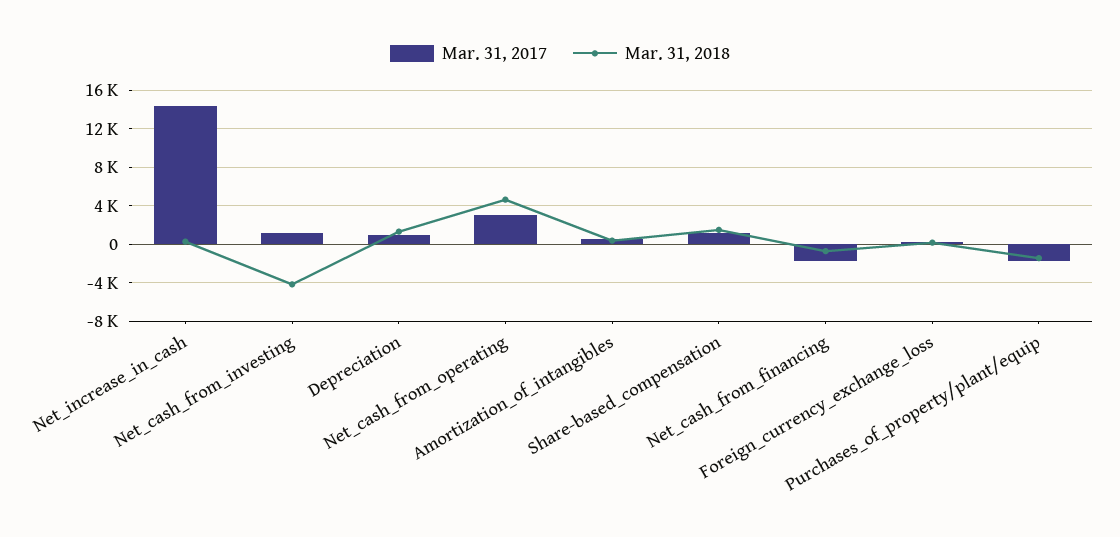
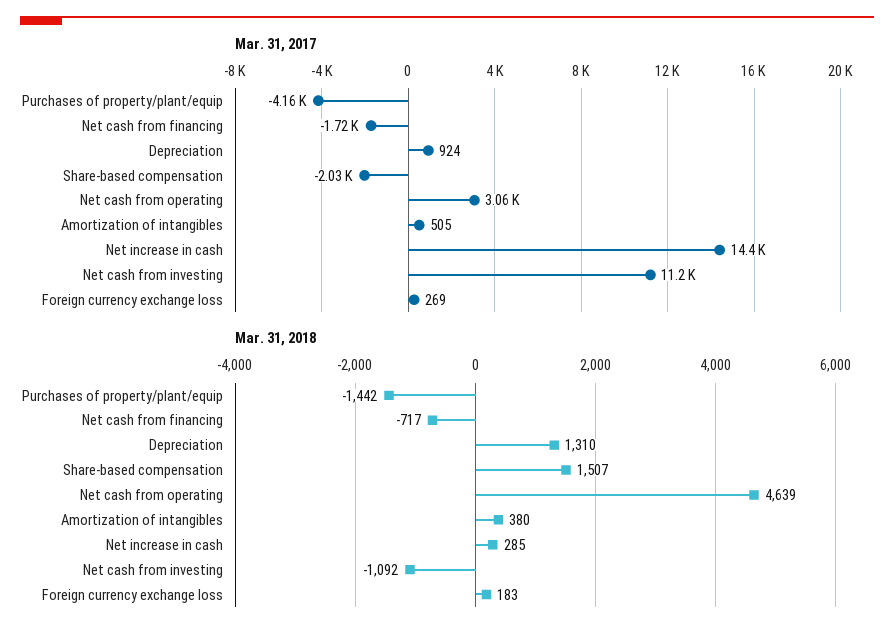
  {
    "Mar. 31, 2017": {
      "Net_increase_in_cash": 14400,
-     "Net_cash_from_investing": 1000,
+     "Net_cash_from_investing": 11200,
      "Depreciation": 924,
      "Net_cash_from_operating": 3060,
      "Amortization_of_intangibles": 505,
-     "Share-based_compensation": 1000,
+     "Share-based_compensation": -2030,
      "Net_cash_from_financing": -1720,
      "Foreign_currency_exchange_loss": 269,
-     "Purchases_of_property/plant/equip": -2000
+     "Purchases_of_property/plant/equip": -4160
    },
    "Mar. 31, 2018": {
      "Net_increase_in_cash": 285,
-     "Net_cash_from_investing": -4000,
+     "Net_cash_from_investing": -1092,
      "Depreciation": 1310,
      "Net_cash_from_operating": 4639,
      "Amortization_of_intangibles": 380,
      "Share-based_compensation": 1507,
      "Net_cash_from_financing": -717,
      "Foreign_currency_exchange_loss": 183,
      "Purchases_of_property/plant/equip": -1442
    }
  }

